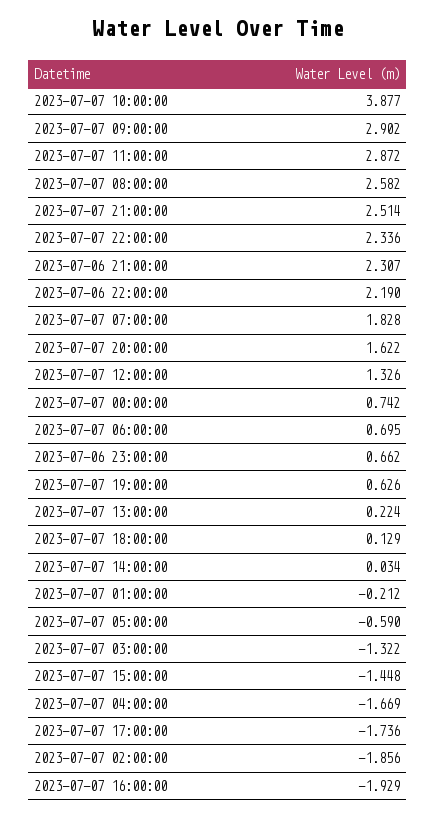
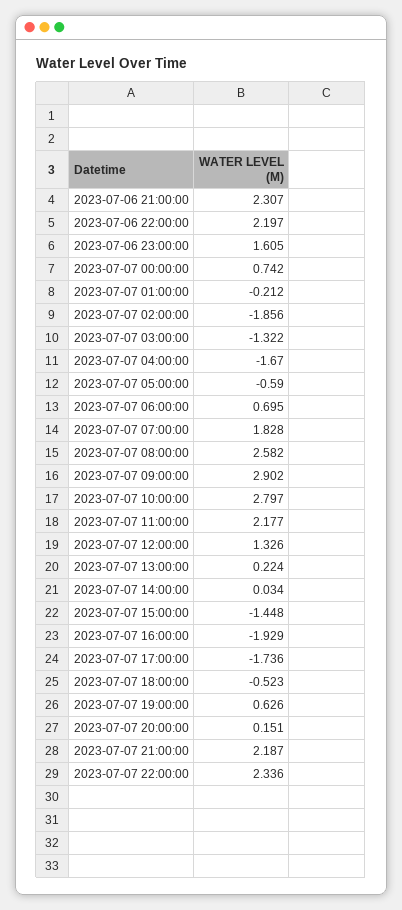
  {
-   "2023-07-07 10:00:00": 3.877,
+   "2023-07-07 10:00:00": 2.797,
    "2023-07-07 09:00:00": 2.902,
-   "2023-07-07 11:00:00": 2.872,
+   "2023-07-07 11:00:00": 2.177,
    "2023-07-07 08:00:00": 2.582,
-   "2023-07-07 21:00:00": 2.514,
+   "2023-07-07 21:00:00": 2.187,
    "2023-07-07 22:00:00": 2.336,
    "2023-07-06 21:00:00": 2.307,
-   "2023-07-06 22:00:00": 2.19,
+   "2023-07-06 22:00:00": 2.197,
    "2023-07-07 07:00:00": 1.828,
-   "2023-07-07 20:00:00": 1.622,
+   "2023-07-07 20:00:00": 0.151,
    "2023-07-07 12:00:00": 1.326,
    "2023-07-07 00:00:00": 0.742,
    "2023-07-07 06:00:00": 0.695,
-   "2023-07-06 23:00:00": 0.662,
+   "2023-07-06 23:00:00": 1.605,
    "2023-07-07 19:00:00": 0.626,
    "2023-07-07 13:00:00": 0.224,
-   "2023-07-07 18:00:00": 0.129,
+   "2023-07-07 18:00:00": -0.523,
    "2023-07-07 14:00:00": 0.034,
    "2023-07-07 01:00:00": -0.212,
    "2023-07-07 05:00:00": -0.59,
    "2023-07-07 03:00:00": -1.322,
    "2023-07-07 15:00:00": -1.448,
-   "2023-07-07 04:00:00": -1.669,
+   "2023-07-07 04:00:00": -1.67,
    "2023-07-07 17:00:00": -1.736,
    "2023-07-07 02:00:00": -1.856,
    "2023-07-07 16:00:00": -1.929
  }

